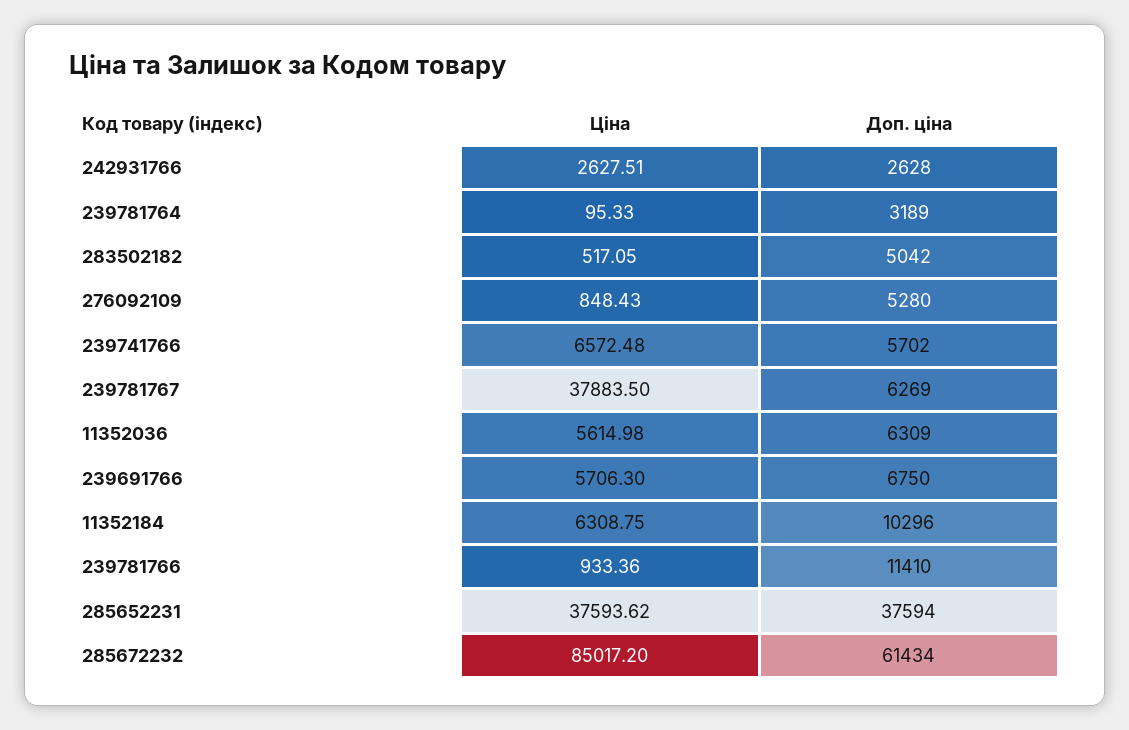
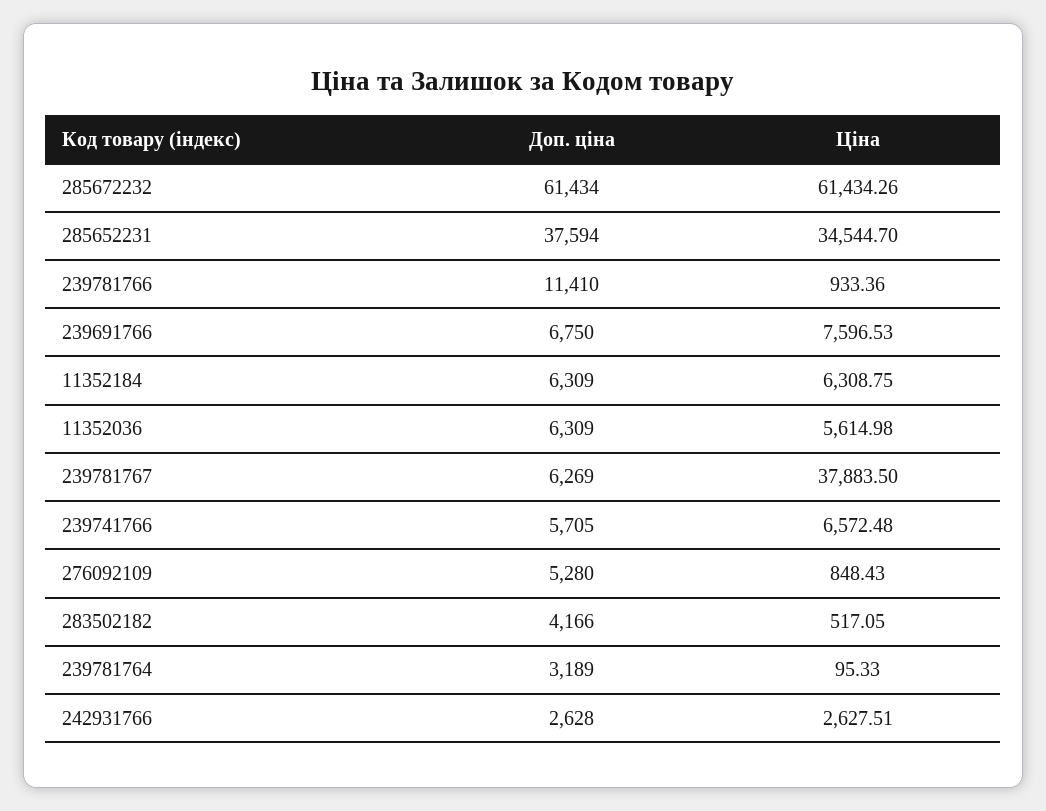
  {
    "Ціна": {
      "242931766": 2627.51,
      "239781764": 95.33,
      "283502182": 517.05,
      "276092109": 848.43,
      "239741766": 6572.48,
      "239781767": 37883.5,
      "11352036": 5614.98,
-     "239691766": 5706.3,
+     "239691766": 7596.53,
      "11352184": 6308.75,
      "239781766": 933.36,
-     "285652231": 37593.62,
+     "285652231": 34544.7,
-     "285672232": 85017.2
+     "285672232": 61434.26
    },
    "Доп. ціна": {
      "242931766": 2628,
      "239781764": 3189,
-     "283502182": 5042,
+     "283502182": 4166,
      "276092109": 5280,
-     "239741766": 5702,
+     "239741766": 5705,
      "239781767": 6269,
      "11352036": 6309,
      "239691766": 6750,
-     "11352184": 10296,
+     "11352184": 6309,
      "239781766": 11410,
      "285652231": 37594,
      "285672232": 61434
    }
  }

